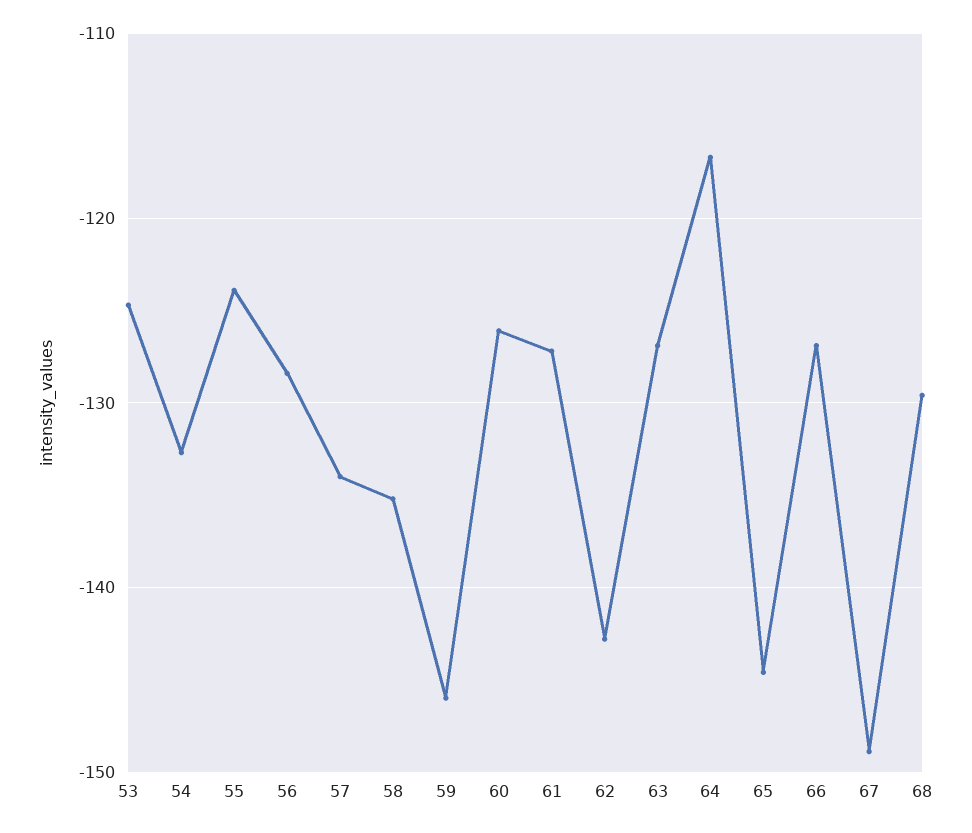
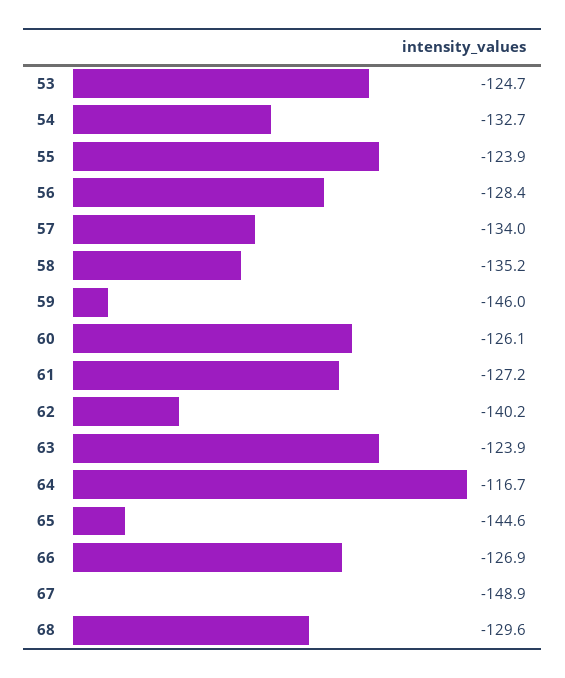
  {
    "53": -124.7,
    "54": -132.7,
    "55": -123.9,
    "56": -128.4,
    "57": -134,
    "58": -135.2,
    "59": -146,
    "60": -126.1,
    "61": -127.2,
-   "62": -143,
+   "62": -140.2,
-   "63": -127,
+   "63": -123.9,
    "64": -116.7,
    "65": -144.6,
    "66": -126.9,
    "67": -148.9,
    "68": -129.6
  }

